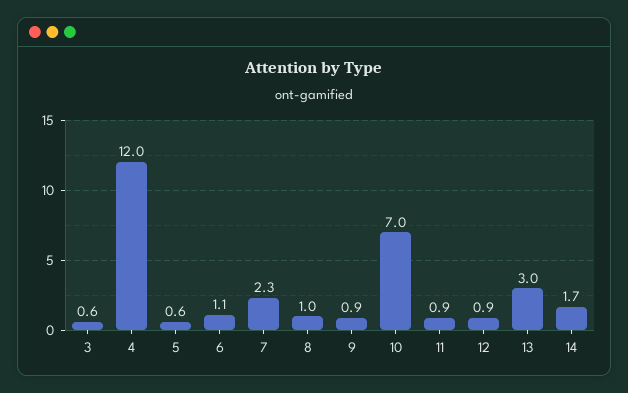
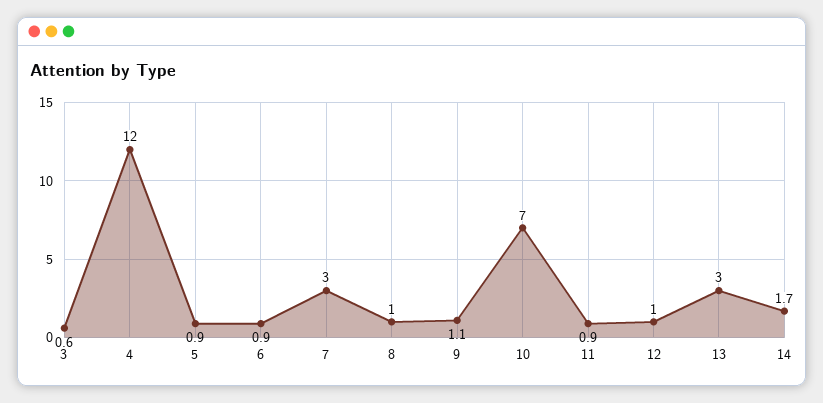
  {
    "3": 0.6,
    "4": 12,
-   "5": 0.6,
+   "5": 0.9,
-   "6": 1.1,
+   "6": 0.9,
-   "7": 2.3,
+   "7": 3,
    "8": 1,
-   "9": 0.9,
+   "9": 1.1,
    "10": 7,
    "11": 0.9,
-   "12": 0.9,
+   "12": 1,
    "13": 3,
    "14": 1.7
  }

